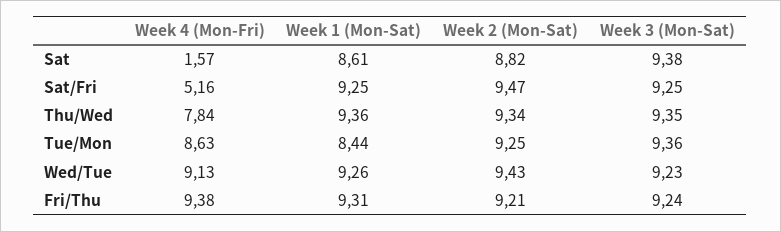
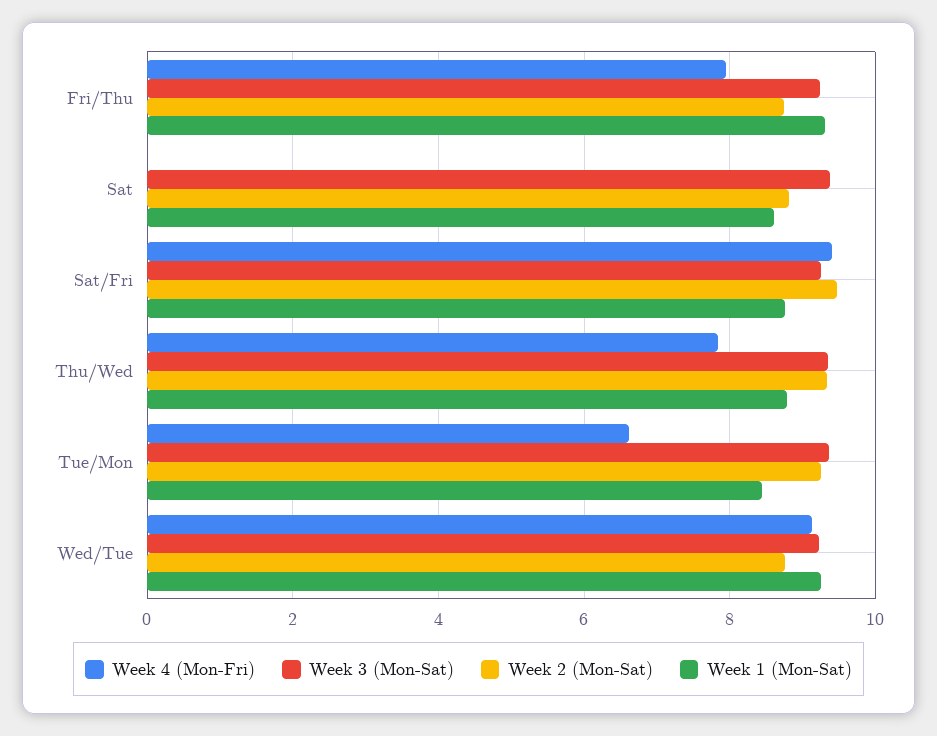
  {
    "Week 4 (Mon-Fri)": {
-     "Sat": 1.57,
+     "Sat": 0,
-     "Sat/Fri": 5.16,
+     "Sat/Fri": 9.4,
      "Thu/Wed": 7.84,
-     "Tue/Mon": 8.63,
+     "Tue/Mon": 6.6,
      "Wed/Tue": 9.13,
-     "Fri/Thu": 9.38
+     "Fri/Thu": 8
    },
    "Week 1 (Mon-Sat)": {
      "Sat": 8.61,
-     "Sat/Fri": 9.25,
+     "Sat/Fri": 8.8,
-     "Thu/Wed": 9.36,
+     "Thu/Wed": 8.8,
      "Tue/Mon": 8.44,
      "Wed/Tue": 9.26,
      "Fri/Thu": 9.31
    },
    "Week 2 (Mon-Sat)": {
      "Sat": 8.82,
      "Sat/Fri": 9.47,
      "Thu/Wed": 9.34,
      "Tue/Mon": 9.25,
-     "Wed/Tue": 9.43,
+     "Wed/Tue": 8.8,
-     "Fri/Thu": 9.21
+     "Fri/Thu": 8.8
    },
    "Week 3 (Mon-Sat)": {
      "Sat": 9.38,
      "Sat/Fri": 9.25,
      "Thu/Wed": 9.35,
      "Tue/Mon": 9.36,
      "Wed/Tue": 9.23,
      "Fri/Thu": 9.24
    }
  }

